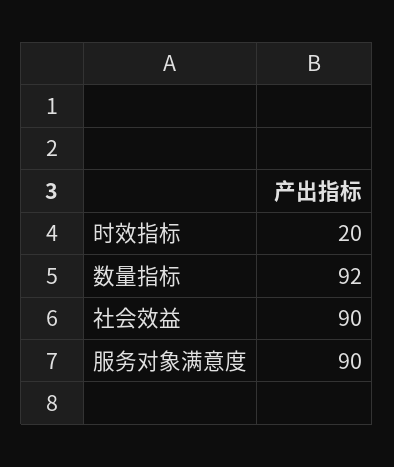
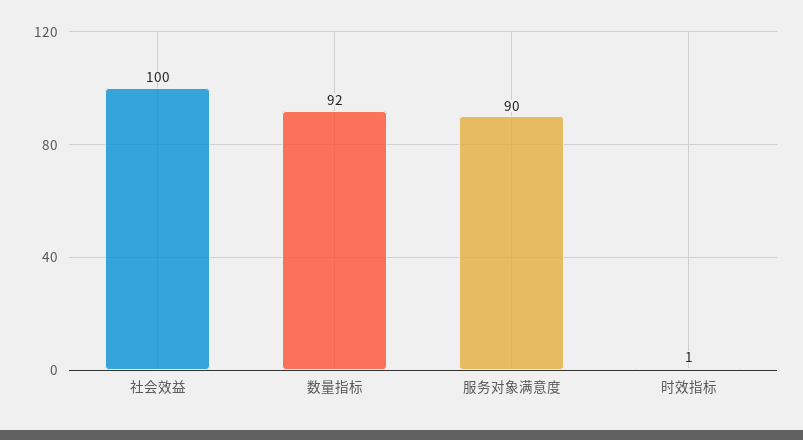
  {
-   "时效指标": 20,
+   "时效指标": 1,
    "数量指标": 92,
-   "社会效益": 90,
+   "社会效益": 100,
    "服务对象满意度": 90
  }

